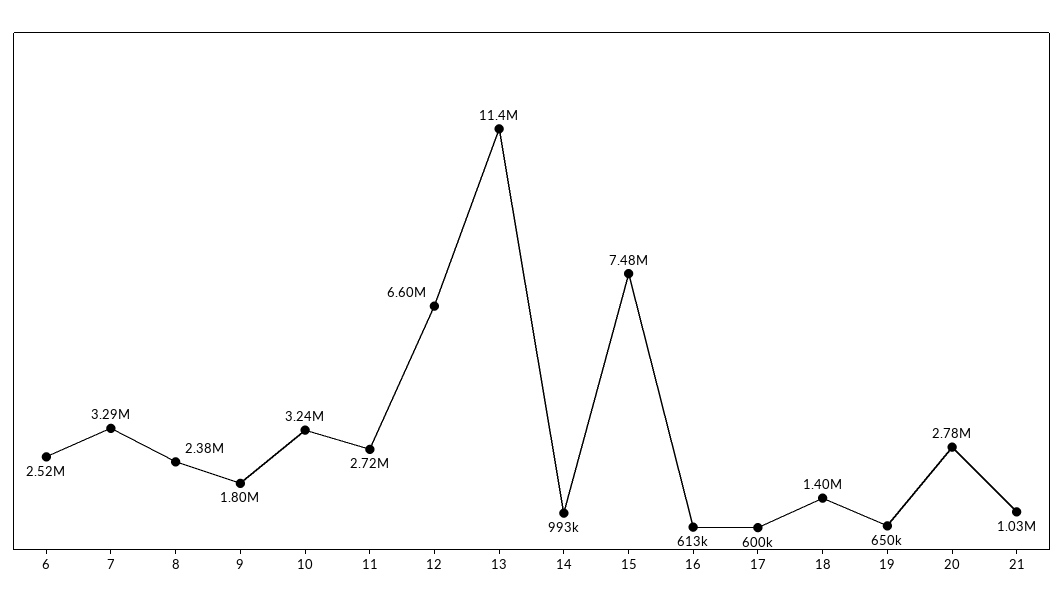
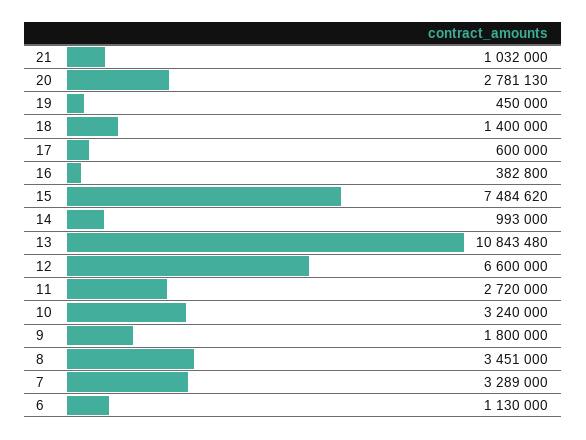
  {
-   "6": 2520000,
+   "6": 1130000,
    "7": 3289000,
-   "8": 2380000,
+   "8": 3451000,
    "9": 1800000,
    "10": 3240000,
    "11": 2720000,
    "12": 6600000,
-   "13": 11400000,
+   "13": 10843480,
    "14": 993000,
    "15": 7484620,
-   "16": 613000,
+   "16": 382800,
    "17": 600000,
    "18": 1400000,
-   "19": 650000,
+   "19": 450000,
    "20": 2781130,
    "21": 1032000
  }

